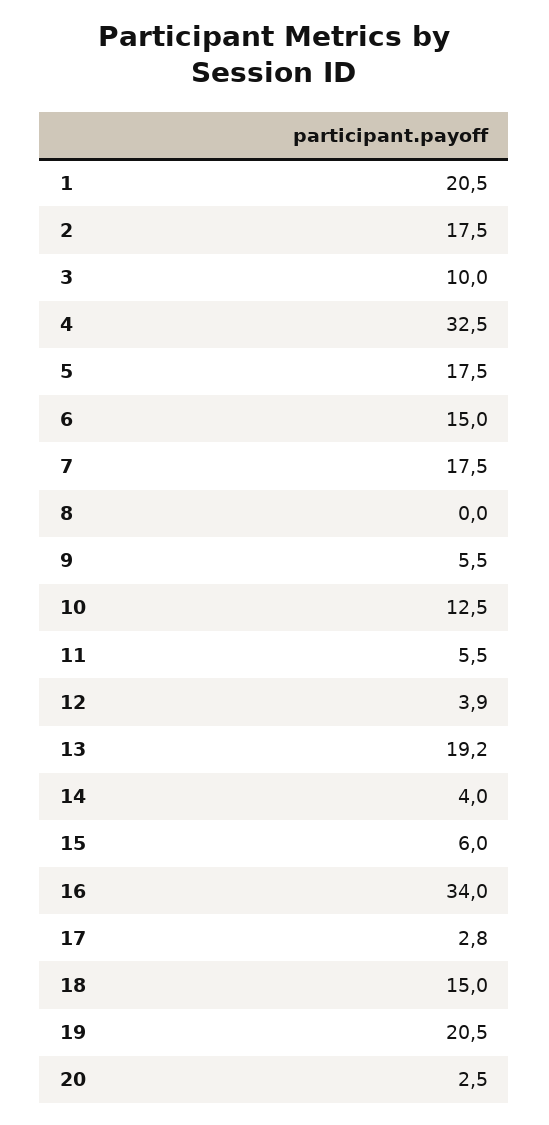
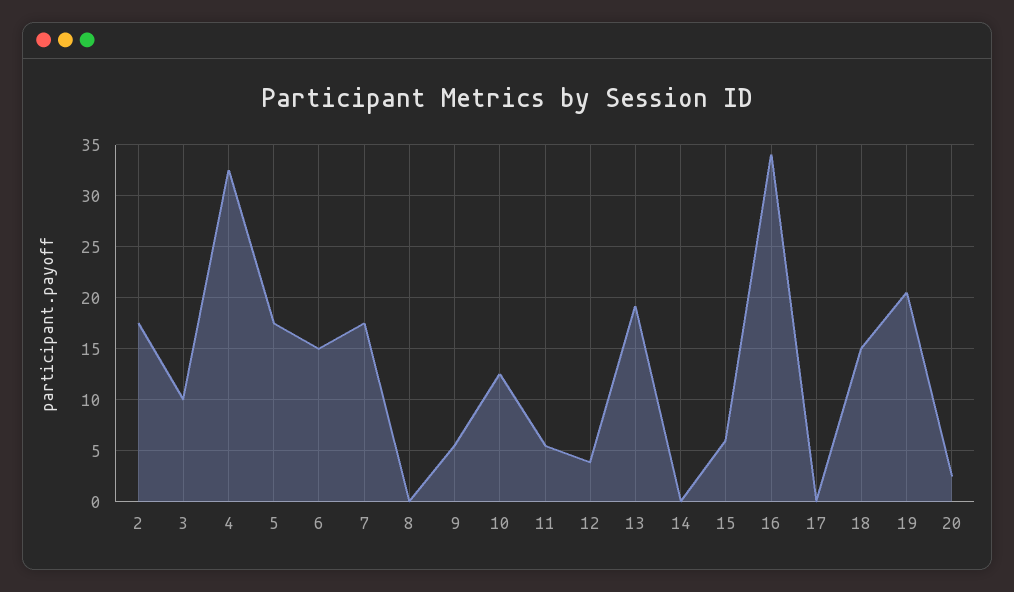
  {
-   "1": 20.5,
    "2": 17.5,
    "3": 10,
    "4": 32.5,
    "5": 17.5,
    "6": 15,
    "7": 17.5,
    "8": 0,
    "9": 5.5,
    "10": 12.5,
    "11": 5.5,
    "12": 3.9,
    "13": 19.2,
-   "14": 4,
+   "14": 0,
    "15": 6,
    "16": 34,
-   "17": 2.8,
+   "17": 0,
    "18": 15,
    "19": 20.5,
    "20": 2.5
  }

